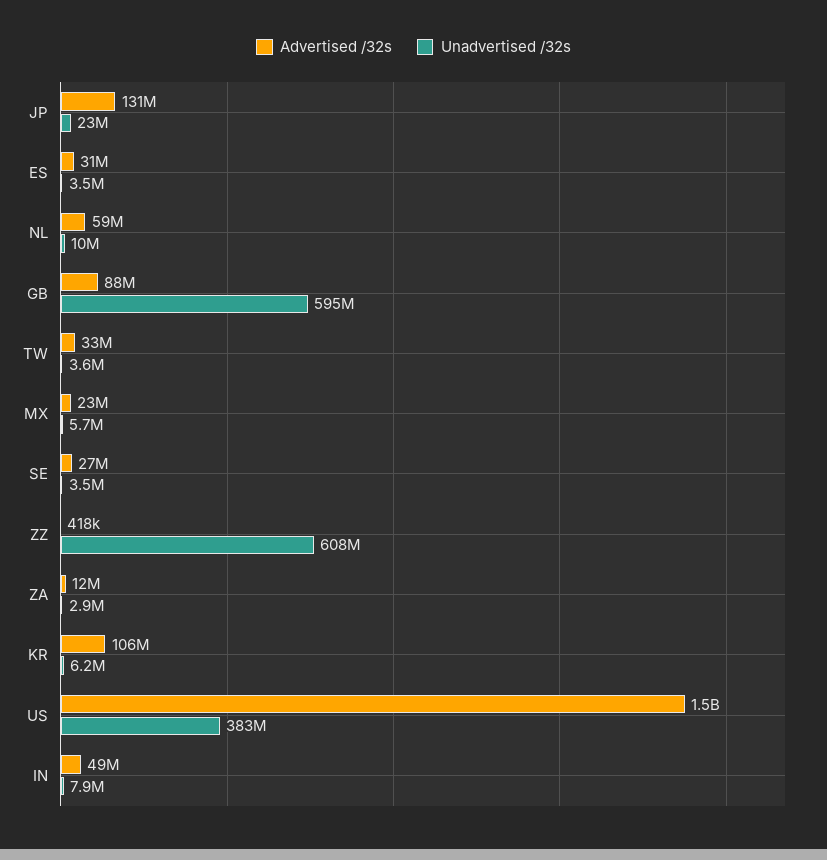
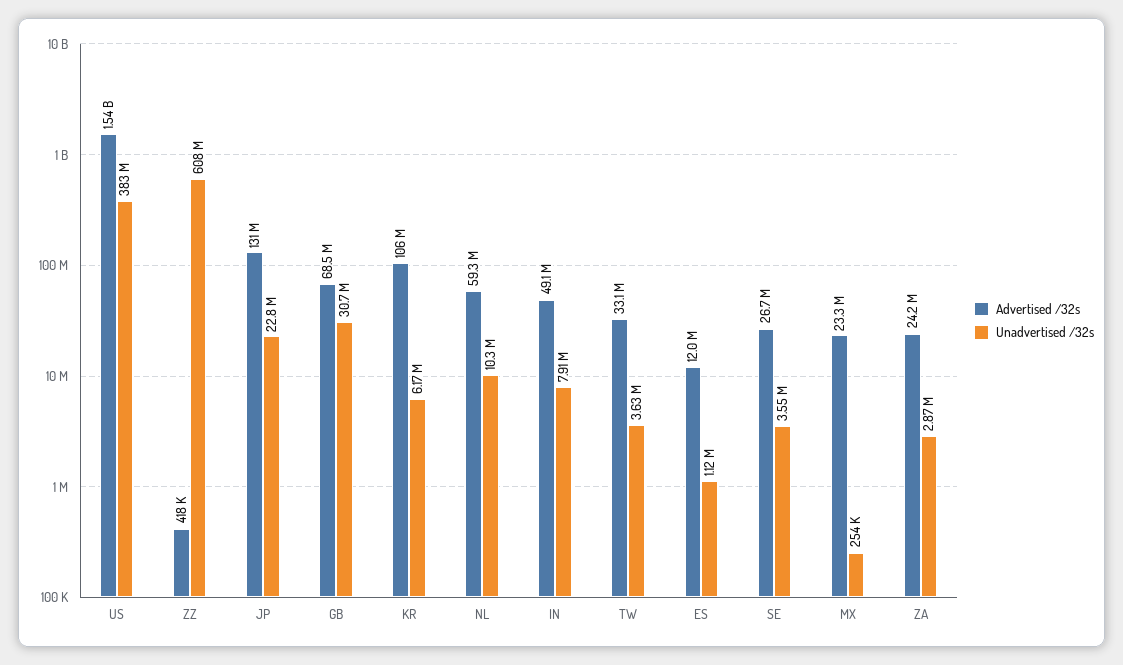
  {
    "Advertised /32s": {
      "JP": 131000000,
-     "ES": 31000000,
+     "ES": 12000000,
      "NL": 59300000,
-     "GB": 88000000,
+     "GB": 68500000,
      "TW": 33100000,
      "MX": 23300000,
      "SE": 26700000,
      "ZZ": 418000,
-     "ZA": 12000000,
+     "ZA": 24200000,
      "KR": 106000000,
      "US": 1540000000,
      "IN": 49100000
    },
    "Unadvertised /32s": {
      "JP": 22800000,
-     "ES": 3500000,
+     "ES": 1120000,
      "NL": 10300000,
-     "GB": 595000000,
+     "GB": 30700000,
      "TW": 3630000,
-     "MX": 5700000,
+     "MX": 254000,
      "SE": 3550000,
      "ZZ": 608000000,
      "ZA": 2870000,
      "KR": 6170000,
      "US": 383000000,
      "IN": 7910000
    }
  }

